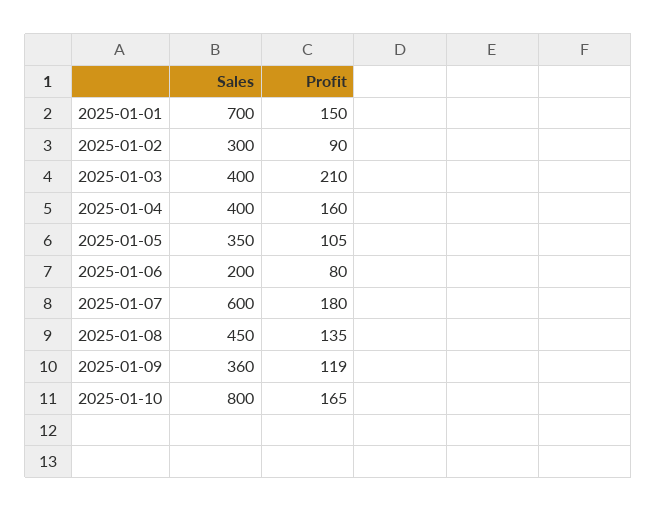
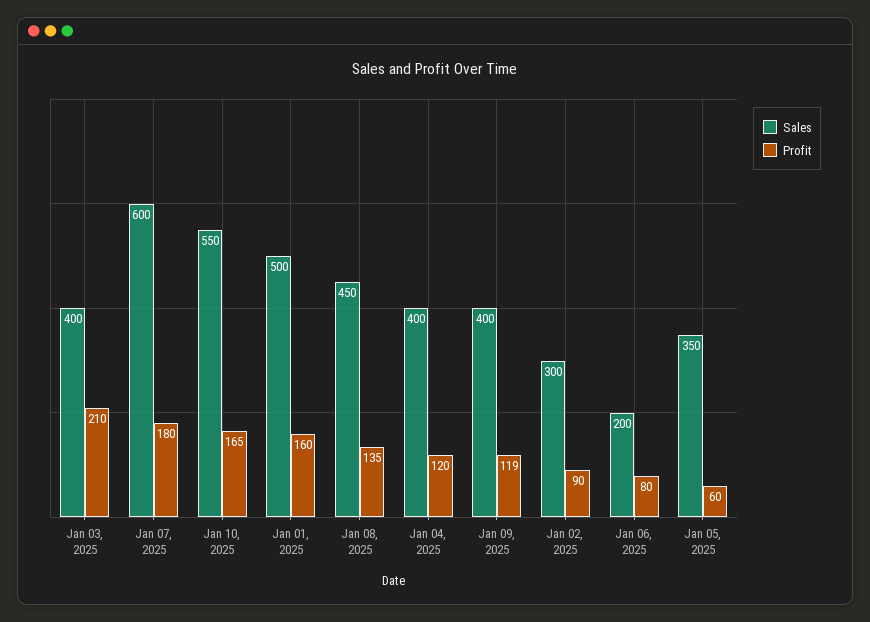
  {
    "Sales": {
-     "2025-01-01": 700,
+     "2025-01-01": 500,
      "2025-01-02": 300,
      "2025-01-03": 400,
      "2025-01-04": 400,
      "2025-01-05": 350,
      "2025-01-06": 200,
      "2025-01-07": 600,
      "2025-01-08": 450,
-     "2025-01-09": 360,
+     "2025-01-09": 400,
-     "2025-01-10": 800
+     "2025-01-10": 550
    },
    "Profit": {
-     "2025-01-01": 150,
+     "2025-01-01": 160,
      "2025-01-02": 90,
      "2025-01-03": 210,
-     "2025-01-04": 160,
+     "2025-01-04": 120,
-     "2025-01-05": 105,
+     "2025-01-05": 60,
      "2025-01-06": 80,
      "2025-01-07": 180,
      "2025-01-08": 135,
      "2025-01-09": 119,
      "2025-01-10": 165
    }
  }

